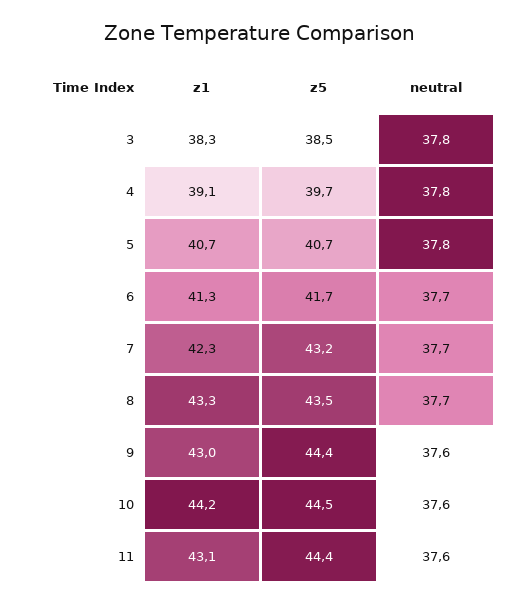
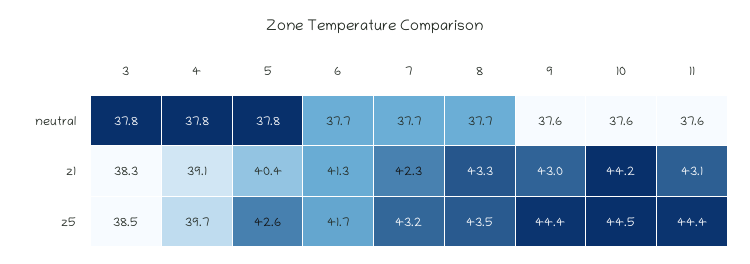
  {
    "z1": {
      "3": 38.3,
      "4": 39.1,
-     "5": 40.7,
+     "5": 40.4,
      "6": 41.3,
      "7": 42.3,
      "8": 43.3,
      "9": 43,
      "10": 44.2,
      "11": 43.1
    },
    "z5": {
      "3": 38.5,
      "4": 39.7,
-     "5": 40.7,
+     "5": 42.6,
      "6": 41.7,
      "7": 43.2,
      "8": 43.5,
      "9": 44.4,
      "10": 44.5,
      "11": 44.4
    },
    "neutral": {
      "3": 37.8,
      "4": 37.8,
      "5": 37.8,
      "6": 37.7,
      "7": 37.7,
      "8": 37.7,
      "9": 37.6,
      "10": 37.6,
      "11": 37.6
    }
  }

